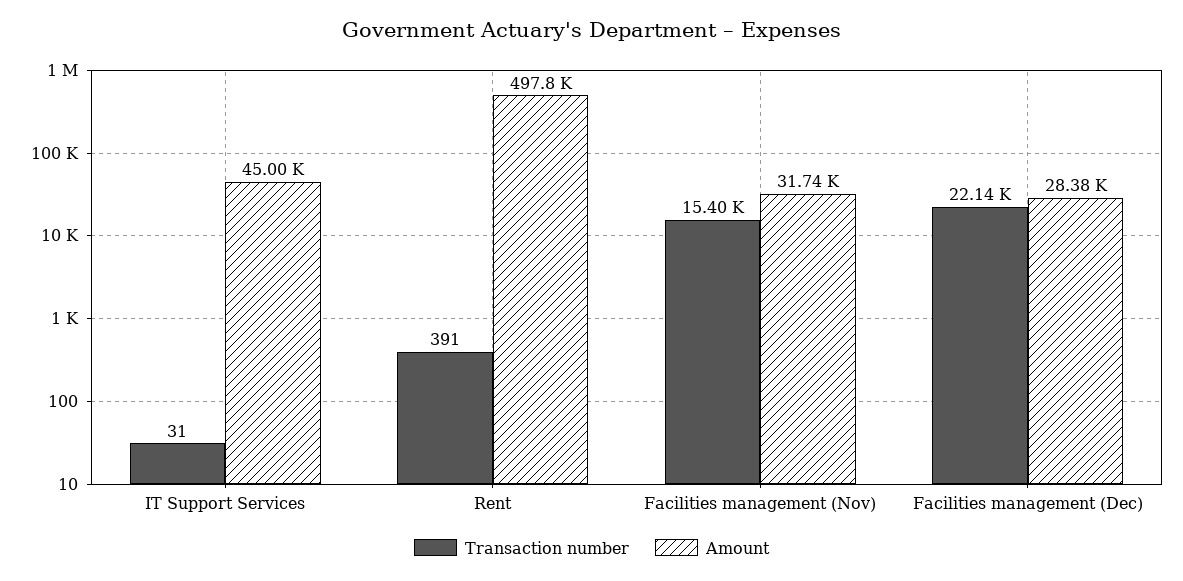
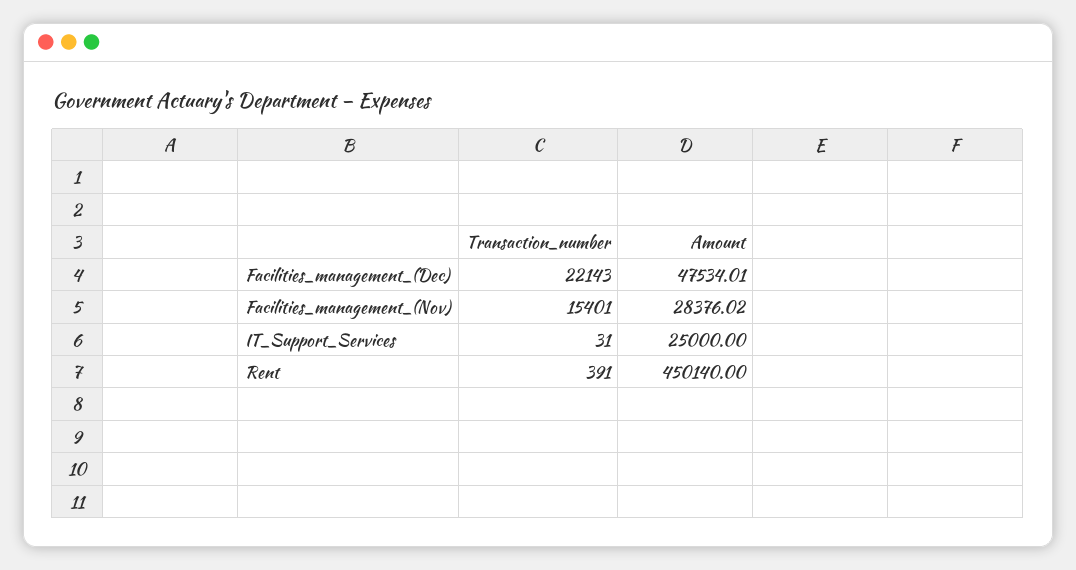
  {
    "Transaction number": {
      "IT Support Services": 31,
      "Rent": 391,
      "Facilities management (Nov)": 15401,
      "Facilities management (Dec)": 22143
    },
    "Amount": {
-     "IT Support Services": 45000,
+     "IT Support Services": 25000,
-     "Rent": 497800,
+     "Rent": 450140,
-     "Facilities management (Nov)": 31740,
+     "Facilities management (Nov)": 28376.02,
-     "Facilities management (Dec)": 28380
+     "Facilities management (Dec)": 47534.01
    }
  }

